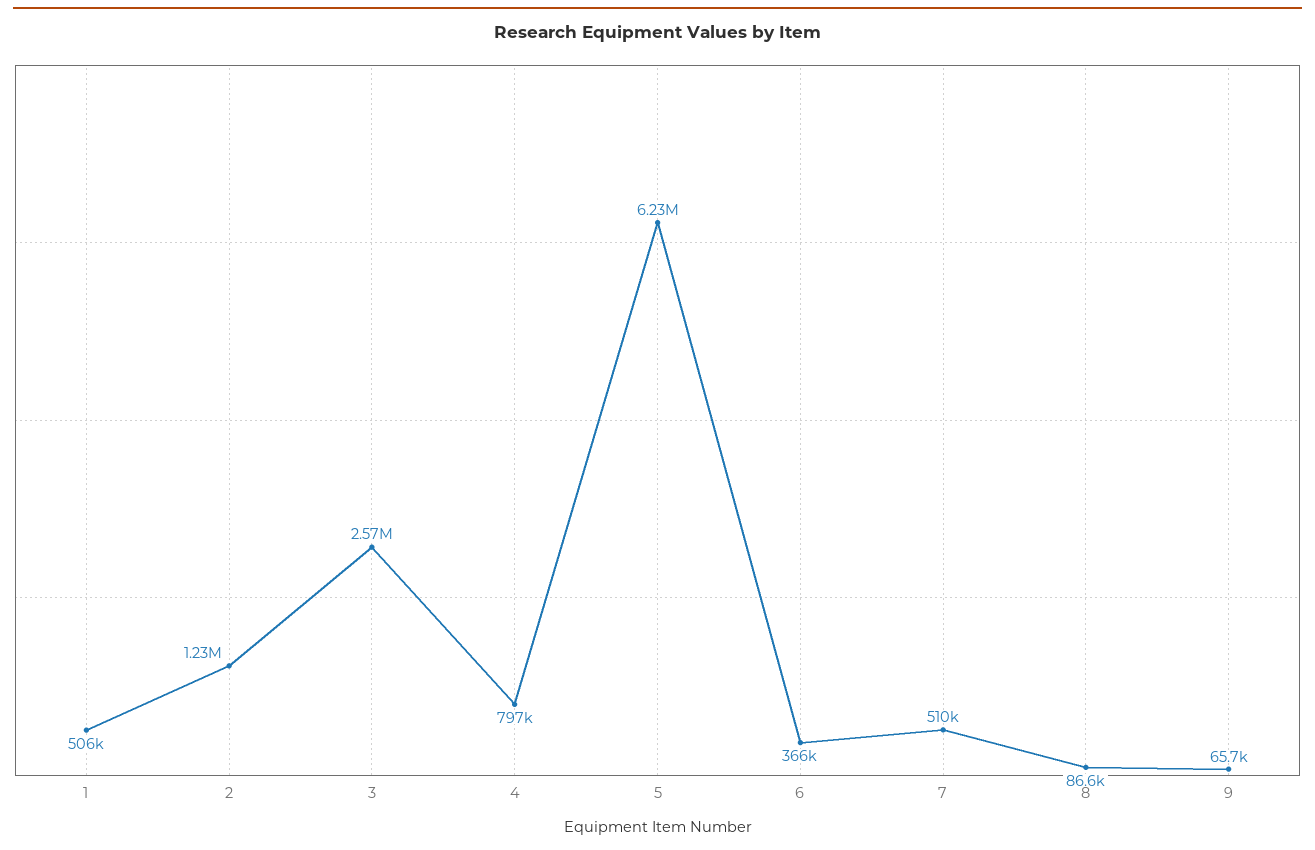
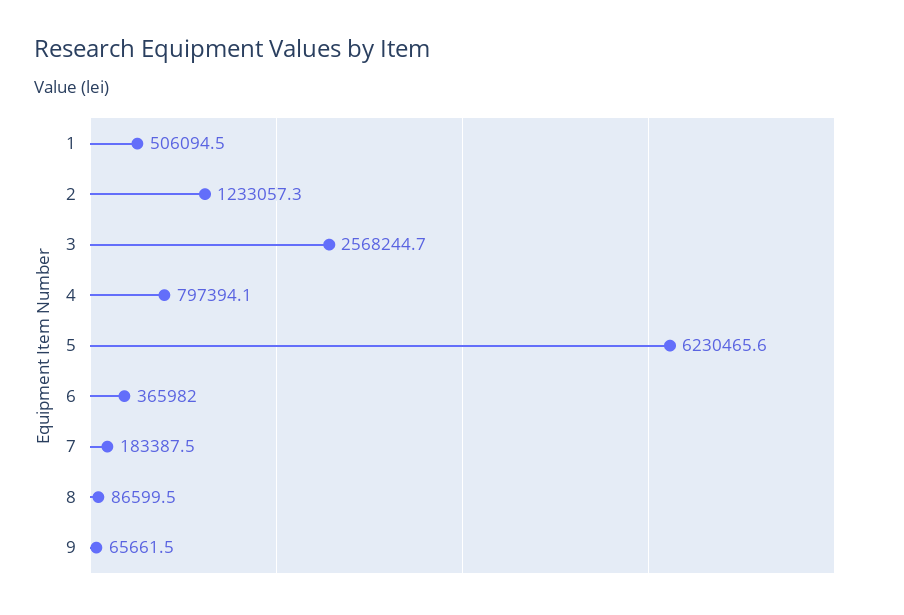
  {
    "1": 506094.5,
    "2": 1233057.3,
    "3": 2568244.7,
    "4": 797394.1,
    "5": 6230465.6,
    "6": 365982,
-   "7": 510000,
+   "7": 183387.5,
    "8": 86599.5,
    "9": 65661.5
  }

